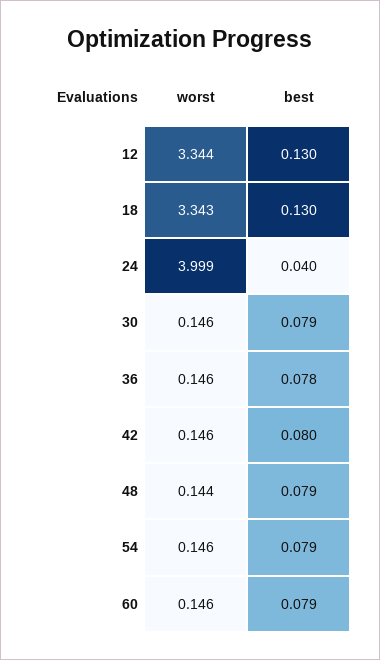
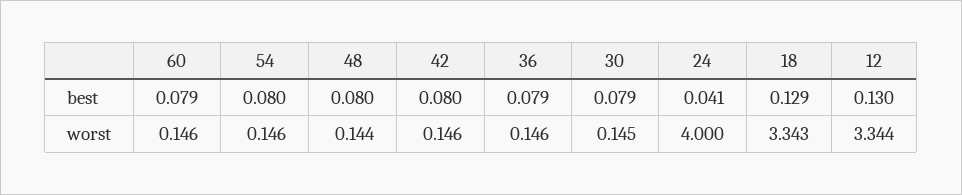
  {
    "worst": {
      "12": 3.344,
      "18": 3.343,
-     "24": 3.999,
+     "24": 4,
-     "30": 0.146,
+     "30": 0.145,
      "36": 0.146,
      "42": 0.146,
      "48": 0.144,
      "54": 0.146,
      "60": 0.146
    },
    "best": {
      "12": 0.13,
-     "18": 0.13,
+     "18": 0.129,
-     "24": 0.04,
+     "24": 0.041,
      "30": 0.079,
-     "36": 0.078,
+     "36": 0.079,
      "42": 0.08,
-     "48": 0.079,
+     "48": 0.08,
-     "54": 0.079,
+     "54": 0.08,
      "60": 0.079
    }
  }

